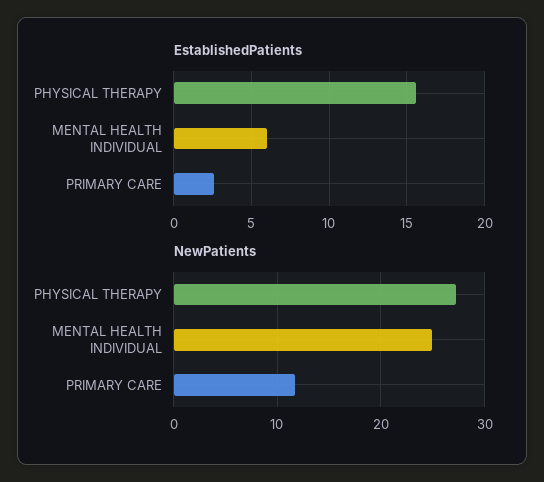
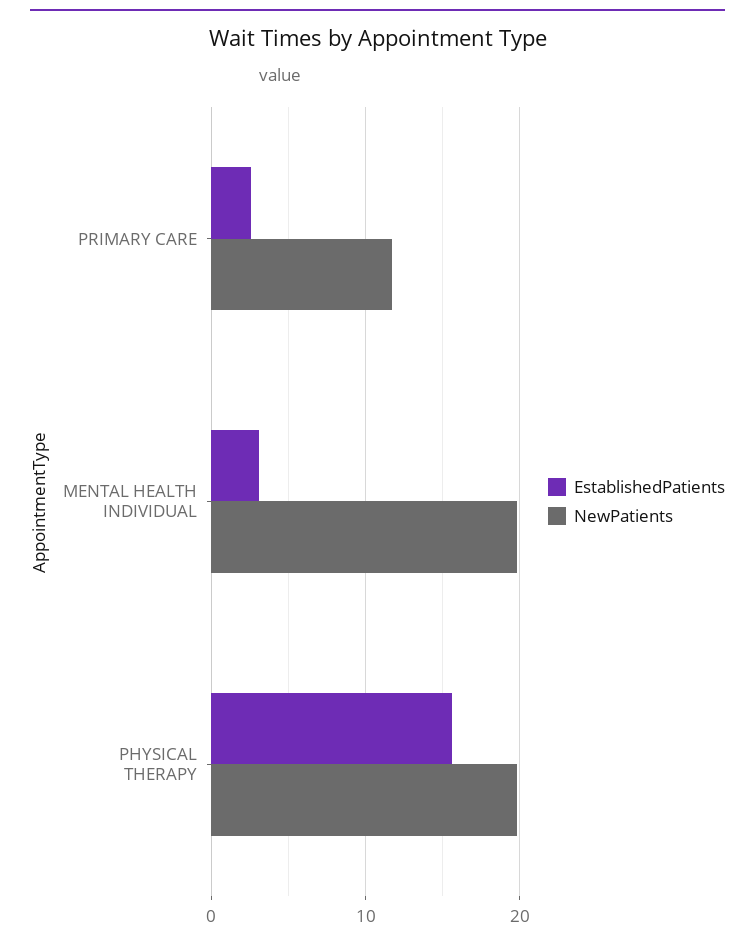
  {
    "EstablishedPatients": {
      "PHYSICAL THERAPY": 15.5,
-     "MENTAL HEALTH INDIVIDUAL": 6,
+     "MENTAL HEALTH INDIVIDUAL": 3,
      "PRIMARY CARE": 2.5
    },
    "NewPatients": {
-     "PHYSICAL THERAPY": 27,
+     "PHYSICAL THERAPY": 20,
-     "MENTAL HEALTH INDIVIDUAL": 25,
+     "MENTAL HEALTH INDIVIDUAL": 20,
      "PRIMARY CARE": 12
    }
  }

